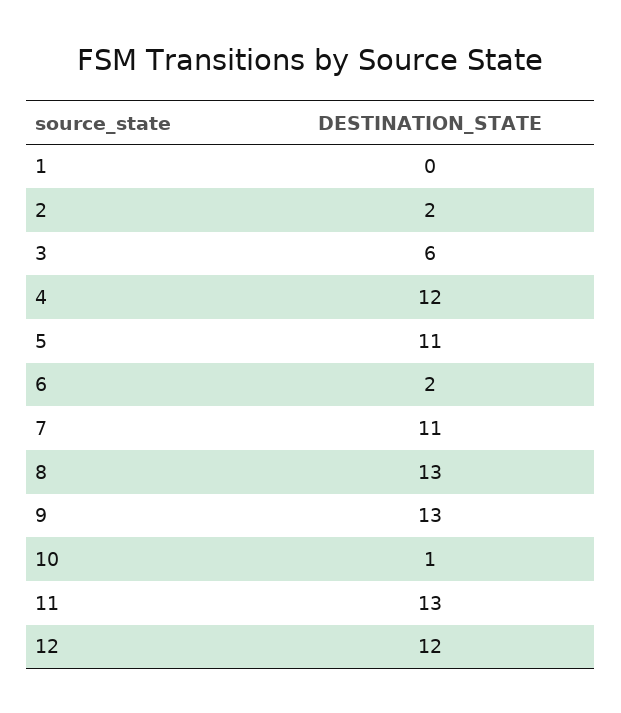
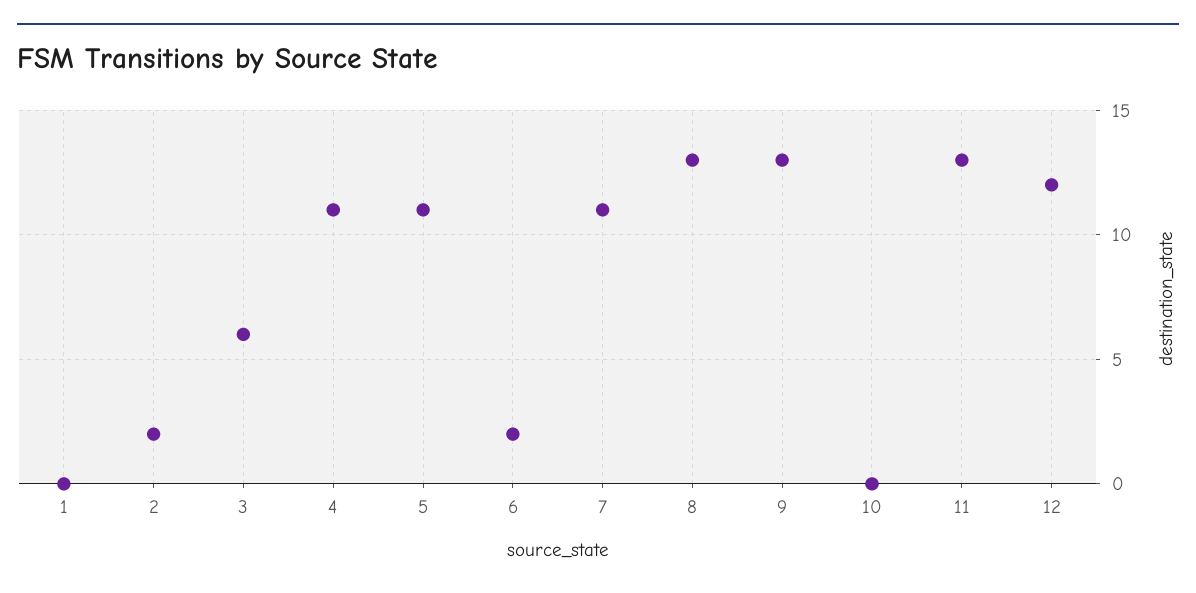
  {
    "1": 0,
    "2": 2,
    "3": 6,
-   "4": 12,
+   "4": 11,
    "5": 11,
    "6": 2,
    "7": 11,
    "8": 13,
    "9": 13,
-   "10": 1,
+   "10": 0,
    "11": 13,
    "12": 12
  }

